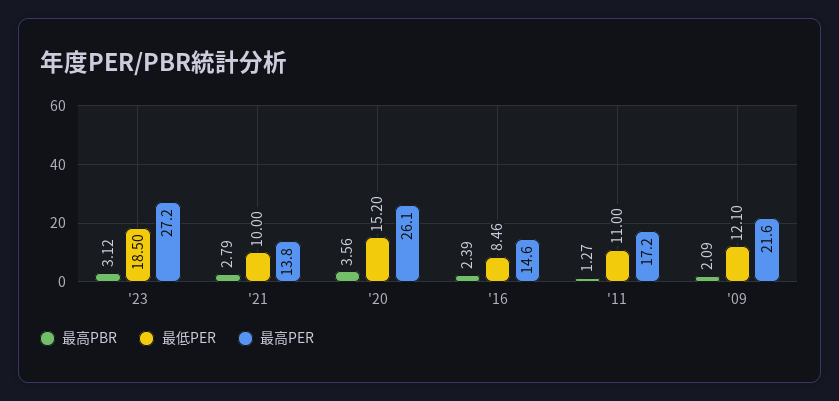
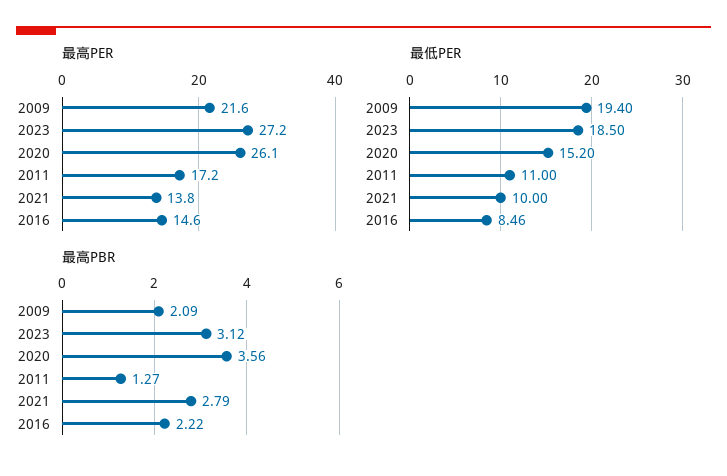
  {
    "最高PBR": {
      "'23": 3.12,
      "'21": 2.79,
      "'20": 3.56,
-     "'16": 2.39,
+     "'16": 2.22,
      "'11": 1.27,
      "'09": 2.09
    },
    "最低PER": {
      "'23": 18.5,
      "'21": 10,
      "'20": 15.2,
      "'16": 8.46,
      "'11": 11,
-     "'09": 12.1
+     "'09": 19.4
    },
    "最高PER": {
      "'23": 27.2,
      "'21": 13.8,
      "'20": 26.1,
      "'16": 14.6,
      "'11": 17.2,
      "'09": 21.6
    }
  }

